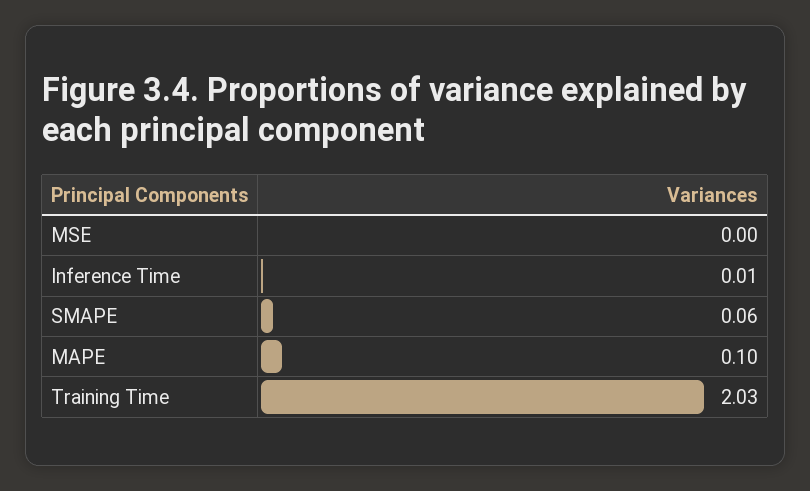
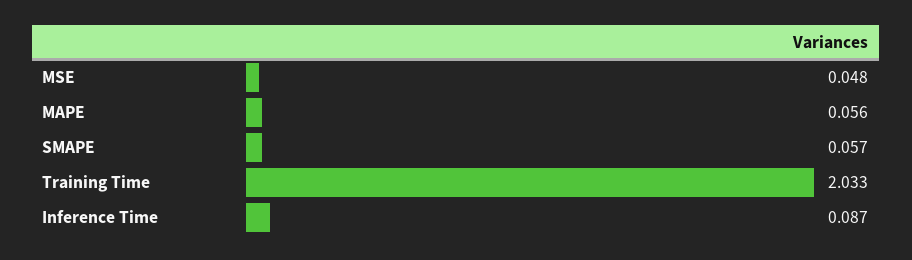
  {
-   "MSE": 0,
+   "MSE": 0.048,
-   "Inference Time": 0.01,
+   "Inference Time": 0.087,
    "SMAPE": 0.057,
-   "MAPE": 0.1,
+   "MAPE": 0.056,
    "Training Time": 2.033
  }

